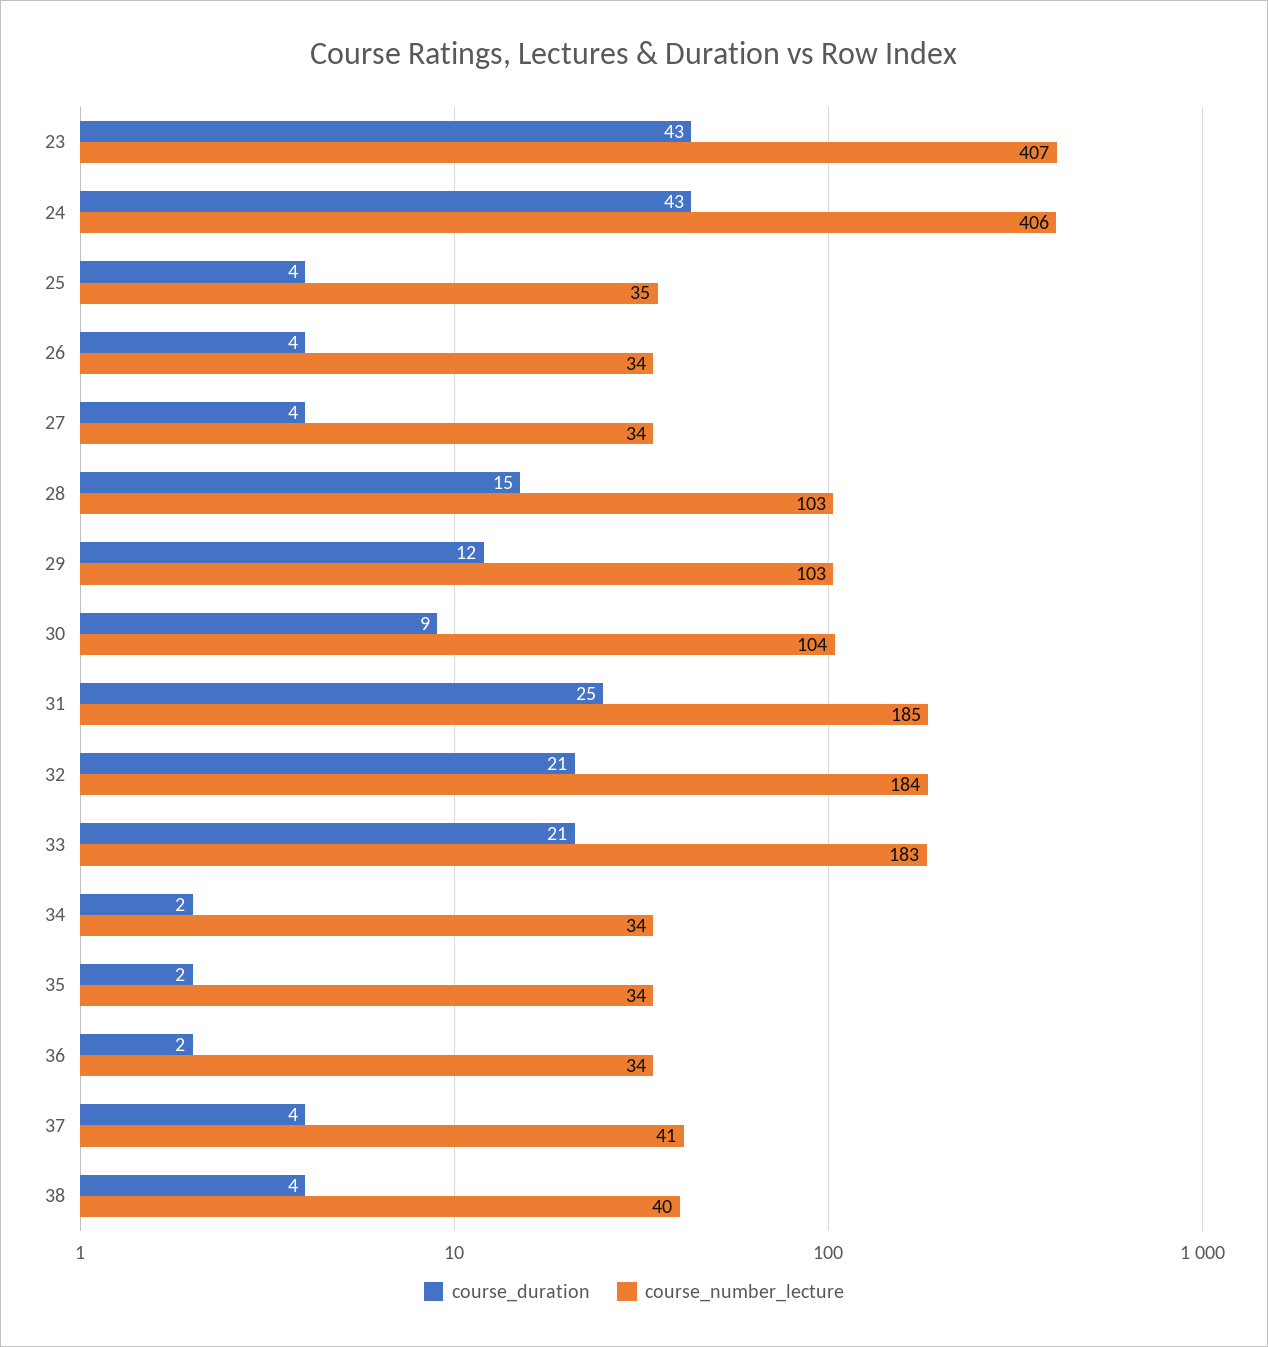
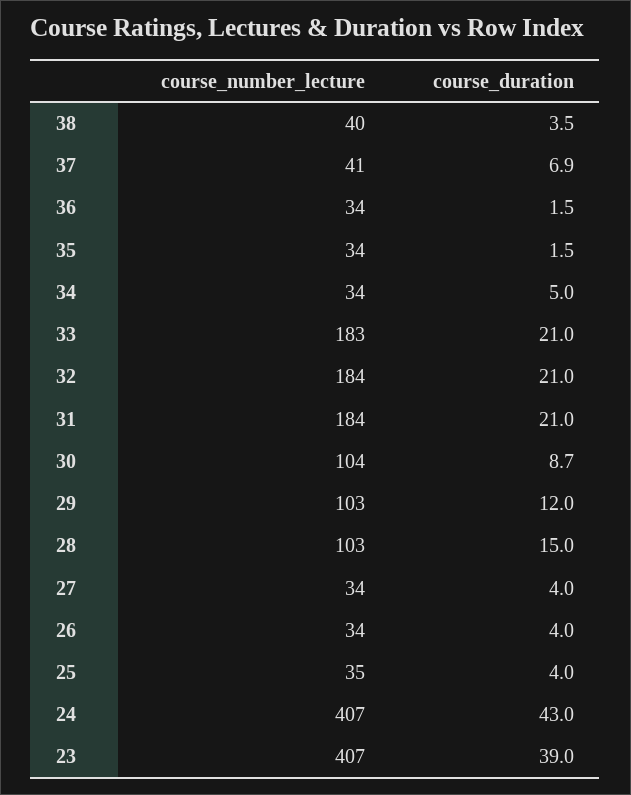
  {
    "course_duration": {
-     "23": 43,
+     "23": 39,
      "24": 43,
      "25": 4,
      "26": 4,
      "27": 4,
      "28": 15,
      "29": 12,
      "30": 8.7,
-     "31": 25,
+     "31": 21,
      "32": 21,
      "33": 21,
-     "34": 2,
+     "34": 5,
      "35": 1.5,
      "36": 1.5,
-     "37": 4,
+     "37": 6.9,
      "38": 3.5
    },
    "course_number_lecture": {
      "23": 407,
-     "24": 406,
+     "24": 407,
      "25": 35,
      "26": 34,
      "27": 34,
      "28": 103,
      "29": 103,
      "30": 104,
-     "31": 185,
+     "31": 184,
      "32": 184,
      "33": 183,
      "34": 34,
      "35": 34,
      "36": 34,
      "37": 41,
      "38": 40
    }
  }

